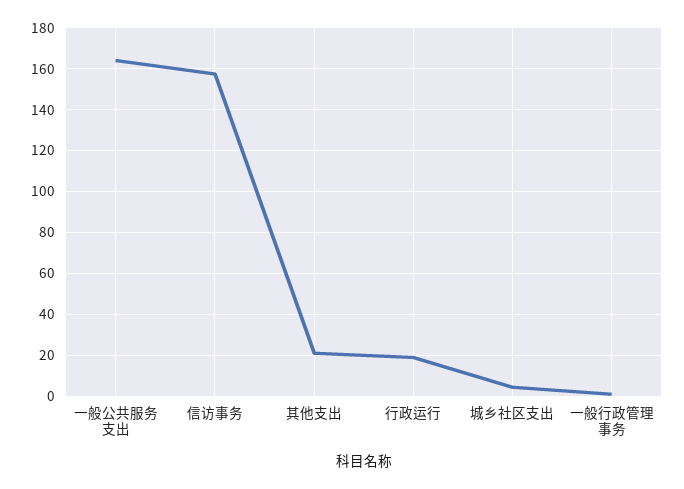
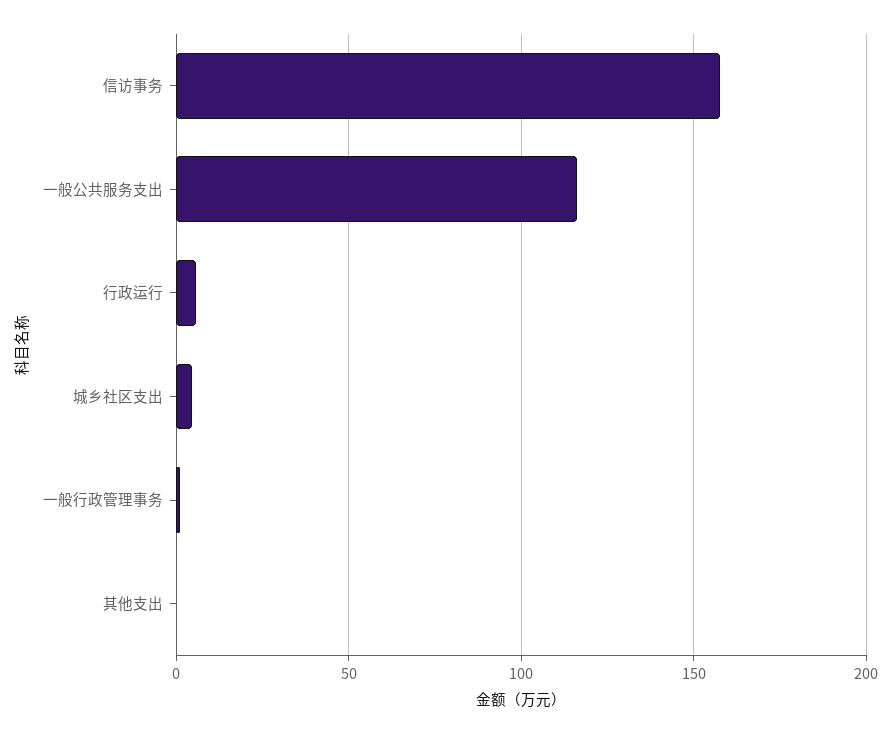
  {
-   "一般公共服务支出": 165,
+   "一般公共服务支出": 115,
    "信访事务": 160,
-   "其他支出": 20,
+   "其他支出": 0,
-   "行政运行": 20,
+   "行政运行": 5,
    "城乡社区支出": 5,
    "一般行政管理事务": 0
  }

